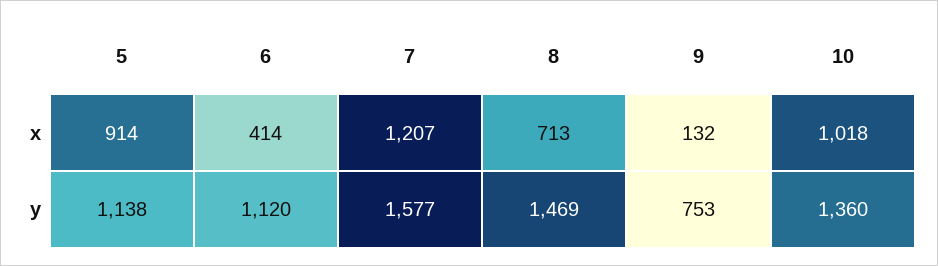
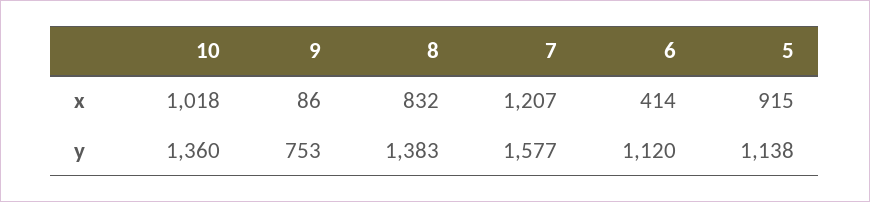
  {
    "5": {
-     "x": 914,
+     "x": 915,
      "y": 1138
    },
    "6": {
      "x": 414,
      "y": 1120
    },
    "7": {
      "x": 1207,
      "y": 1577
    },
    "8": {
-     "x": 713,
+     "x": 832,
-     "y": 1469
+     "y": 1383
    },
    "9": {
-     "x": 132,
+     "x": 86,
      "y": 753
    },
    "10": {
      "x": 1018,
      "y": 1360
    }
  }

